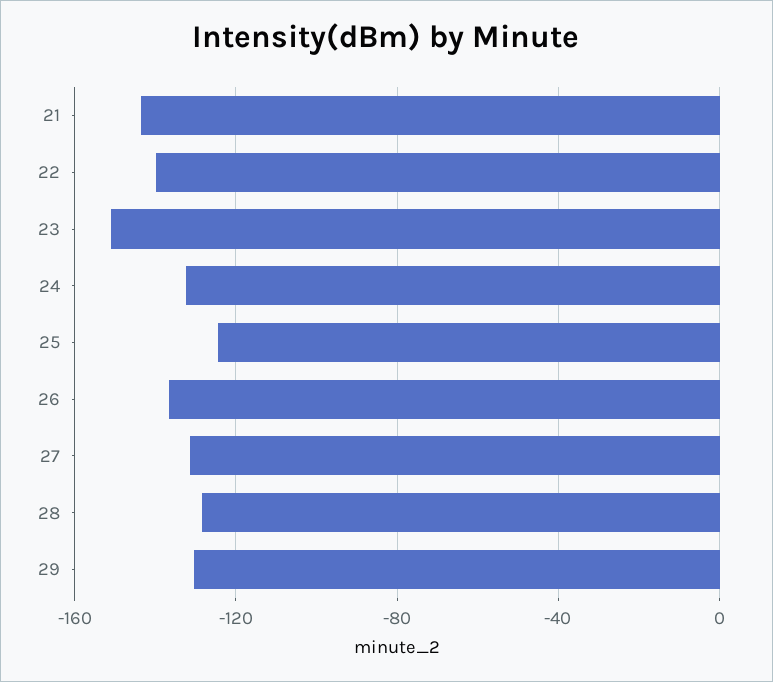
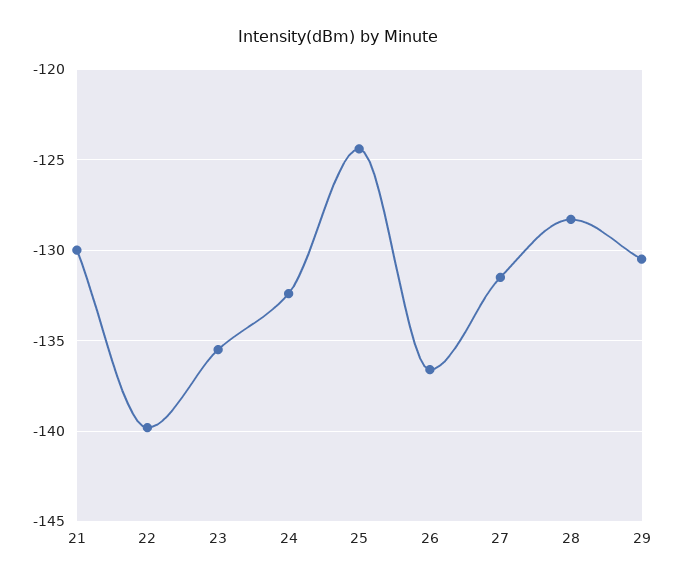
  {
-   "21": -145,
+   "21": -130,
    "22": -140,
-   "23": -150,
+   "23": -135.5,
    "24": -132.5,
    "25": -124.5,
    "26": -136.5,
    "27": -131.5,
    "28": -128.5,
    "29": -130.5
  }

